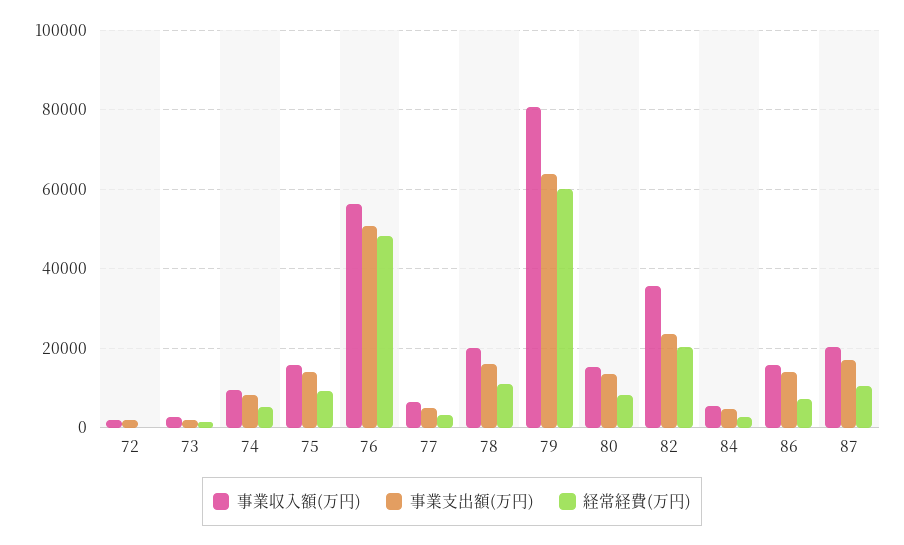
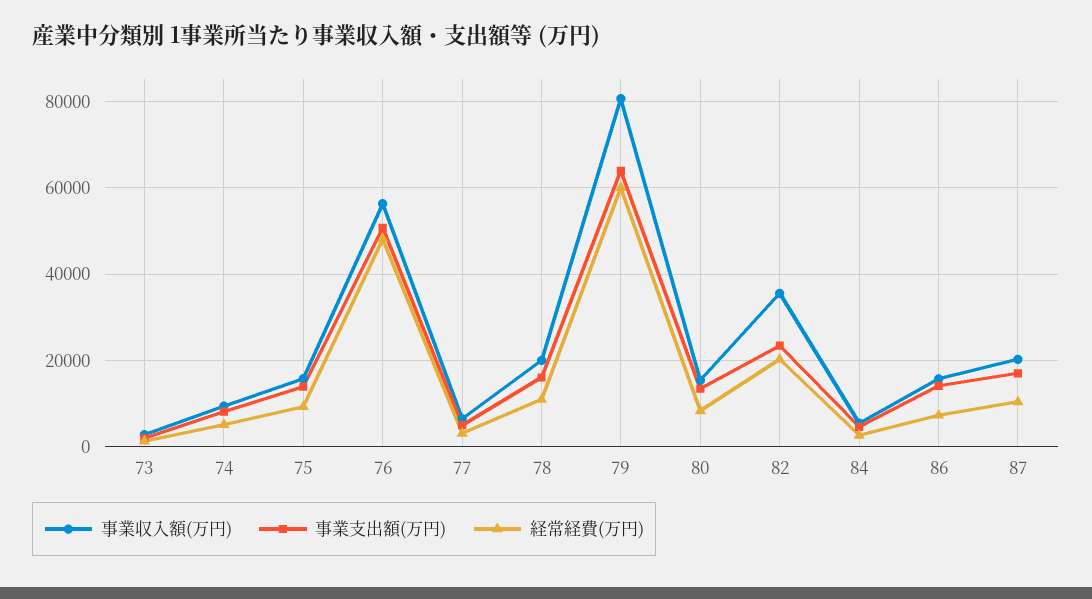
  {
    "事業収入額(万円)": {
-     "72": 2000,
      "73": 2000,
      "74": 10000,
      "75": 16000,
      "76": 56000,
      "77": 6000,
      "78": 20000,
      "79": 80000,
      "80": 16000,
      "82": 36000,
      "84": 6000,
      "86": 16000,
      "87": 20000
    },
    "事業支出額(万円)": {
-     "72": 2000,
      "73": 2000,
      "74": 8000,
      "75": 14000,
      "76": 50000,
      "77": 6000,
      "78": 16000,
      "79": 64000,
      "80": 14000,
      "82": 24000,
      "84": 4000,
      "86": 14000,
      "87": 18000
    },
    "経常経費(万円)": {
-     "72": 0,
      "73": 2000,
      "74": 6000,
      "75": 10000,
      "76": 48000,
      "77": 4000,
      "78": 10000,
      "79": 60000,
      "80": 8000,
      "82": 20000,
      "84": 2000,
      "86": 8000,
      "87": 10000
    }
  }

